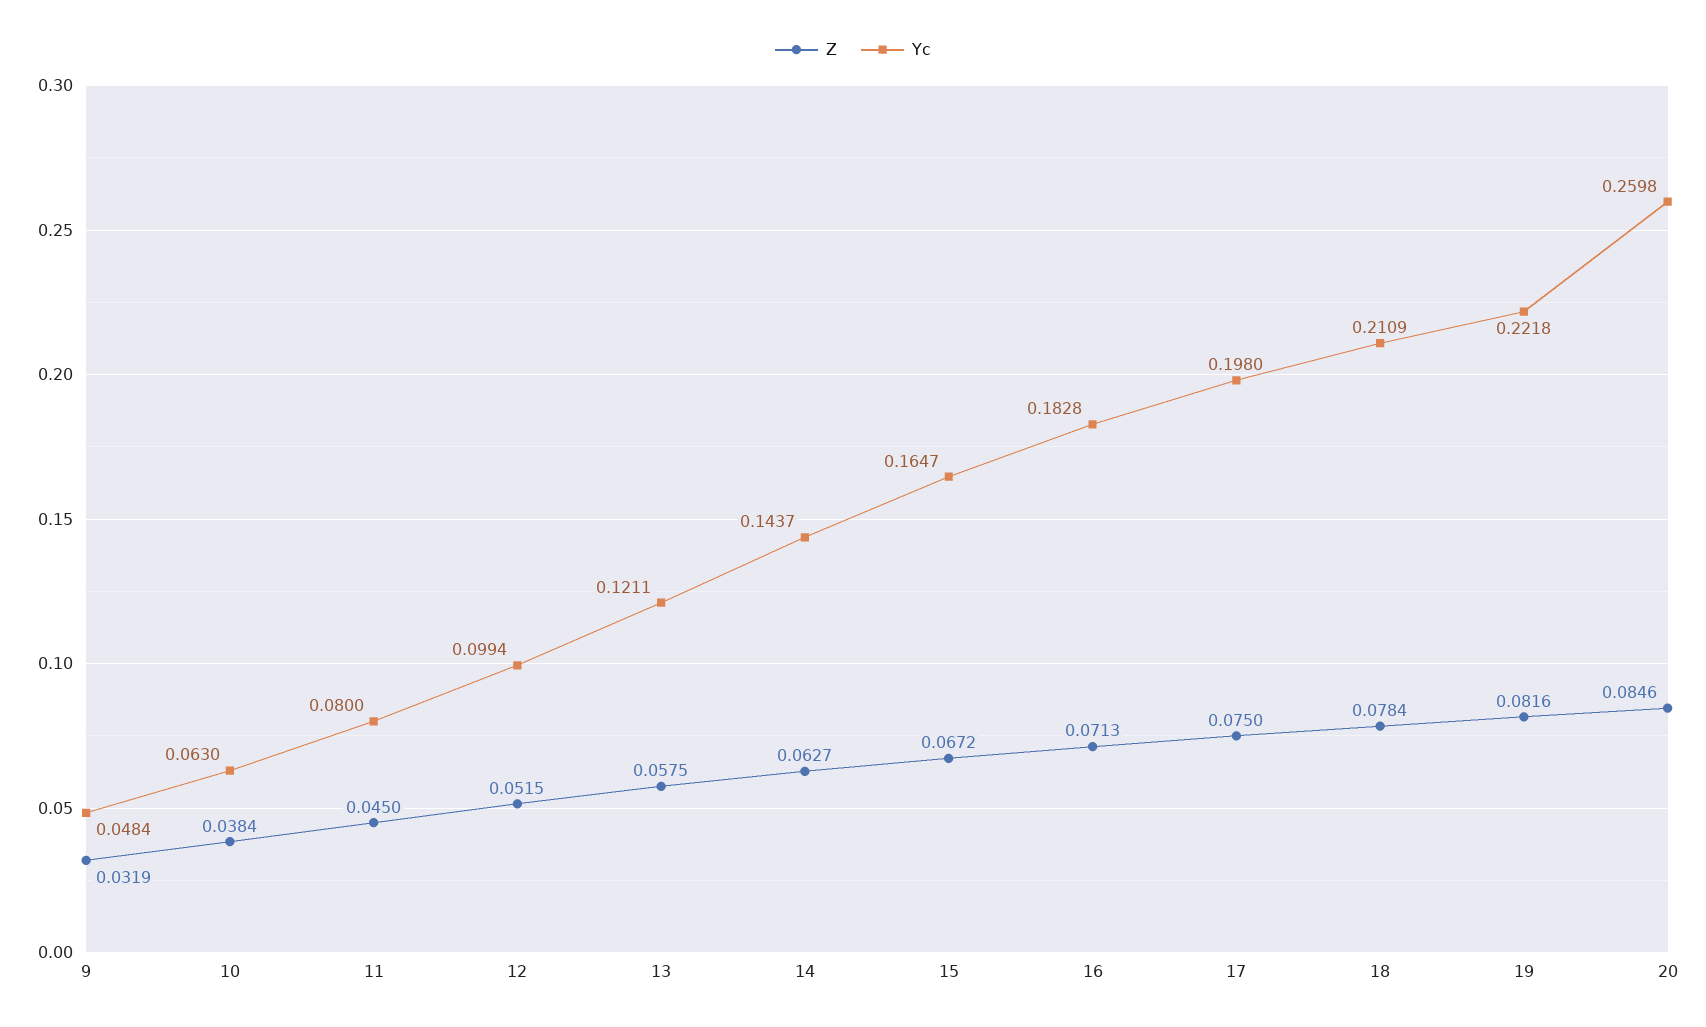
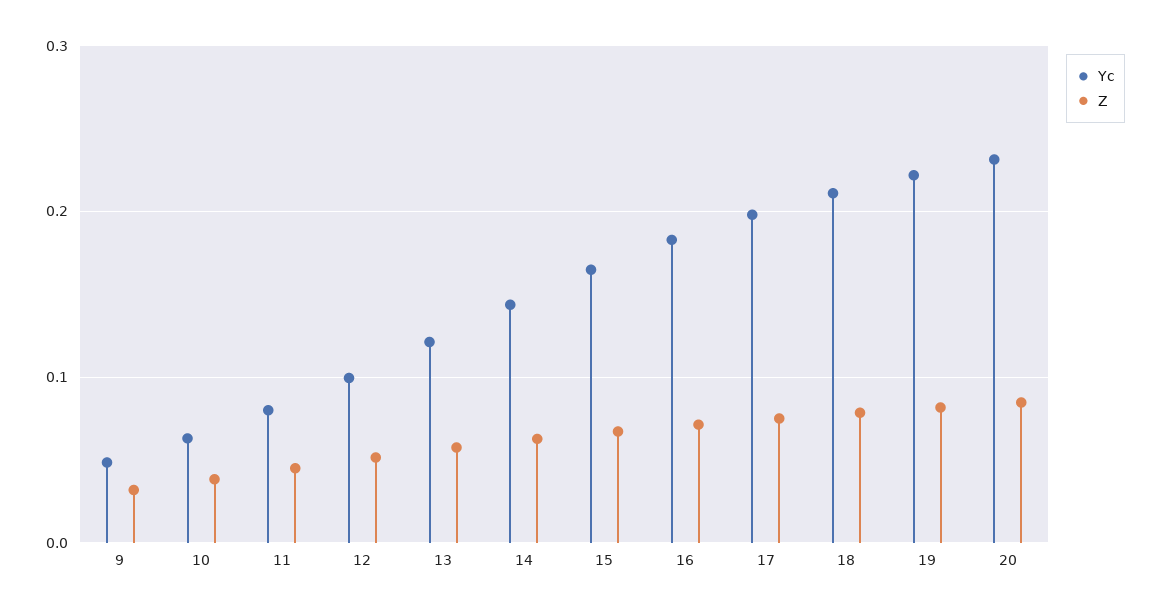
  {
    "Z": {
      "9": 0.0319,
      "10": 0.0384,
      "11": 0.045,
      "12": 0.0515,
      "13": 0.0575,
      "14": 0.0627,
      "15": 0.0672,
      "16": 0.0713,
      "17": 0.075,
      "18": 0.0784,
      "19": 0.0816,
      "20": 0.0846
    },
    "Yc": {
      "9": 0.0484,
      "10": 0.063,
      "11": 0.08,
      "12": 0.0994,
      "13": 0.1211,
      "14": 0.1437,
      "15": 0.1647,
      "16": 0.1828,
      "17": 0.198,
      "18": 0.2109,
      "19": 0.2218,
-     "20": 0.2598
+     "20": 0.23
    }
  }

